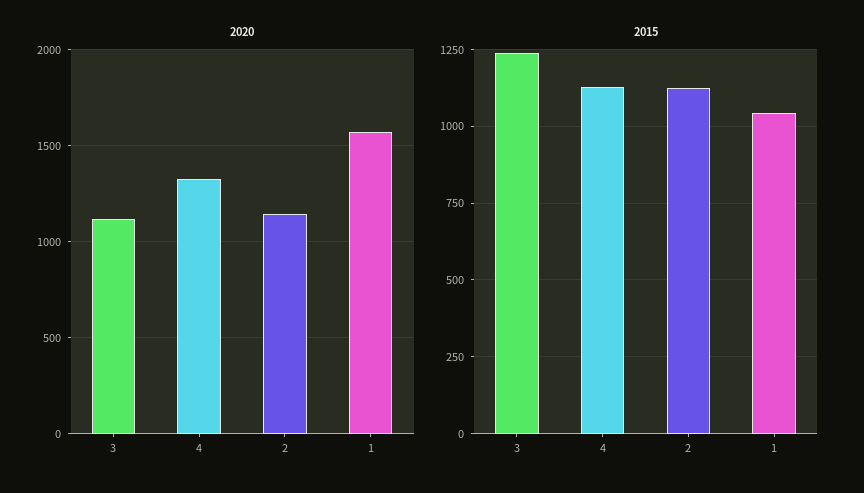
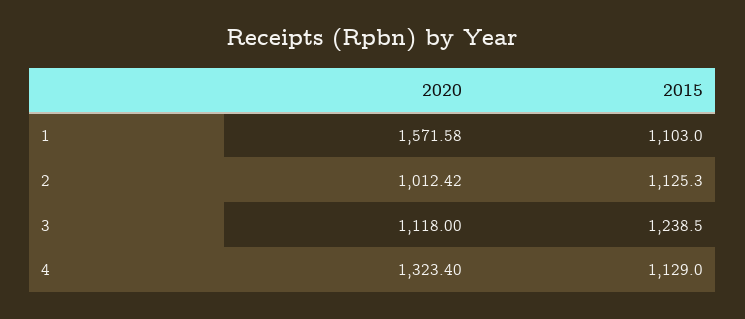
  {
    "2020": {
      "3": 1118,
      "4": 1323.4,
-     "2": 1150,
+     "2": 1012.42,
      "1": 1571.58
    },
    "2015": {
      "3": 1238.5,
      "4": 1129,
      "2": 1125.3,
-     "1": 1050
+     "1": 1103
    }
  }

